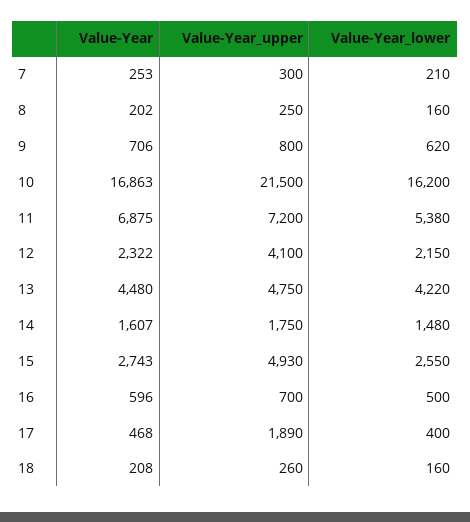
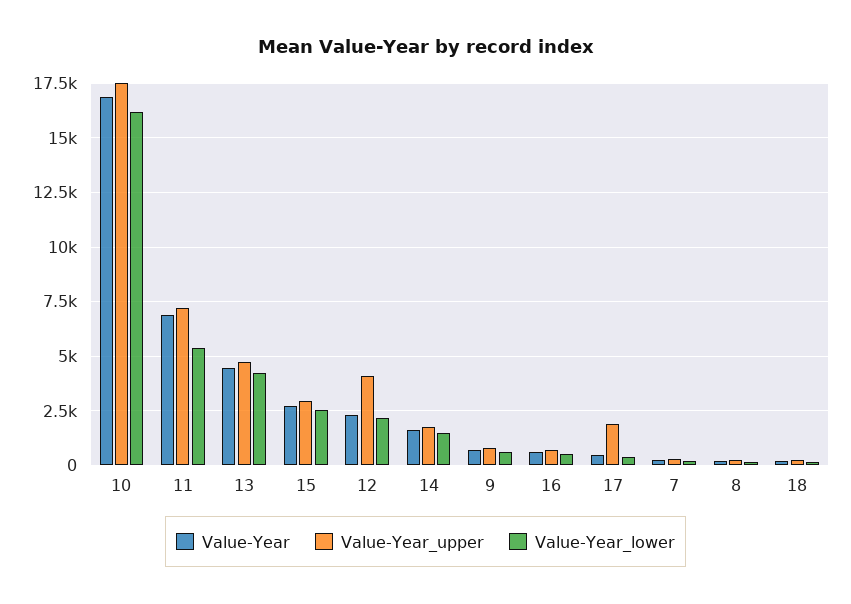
  {
    "Value-Year": {
      "7": 253,
      "8": 202,
      "9": 706,
      "10": 16863,
      "11": 6875,
      "12": 2322,
      "13": 4480,
      "14": 1607,
      "15": 2743,
      "16": 596,
      "17": 468,
      "18": 208
    },
    "Value-Year_upper": {
      "7": 300,
      "8": 250,
      "9": 800,
-     "10": 21500,
+     "10": 17500,
      "11": 7200,
      "12": 4100,
      "13": 4750,
      "14": 1750,
-     "15": 4930,
+     "15": 3000,
      "16": 700,
      "17": 1890,
      "18": 260
    },
    "Value-Year_lower": {
      "7": 210,
      "8": 160,
      "9": 620,
      "10": 16200,
      "11": 5380,
      "12": 2150,
      "13": 4220,
      "14": 1480,
      "15": 2550,
      "16": 500,
      "17": 400,
      "18": 160
    }
  }

